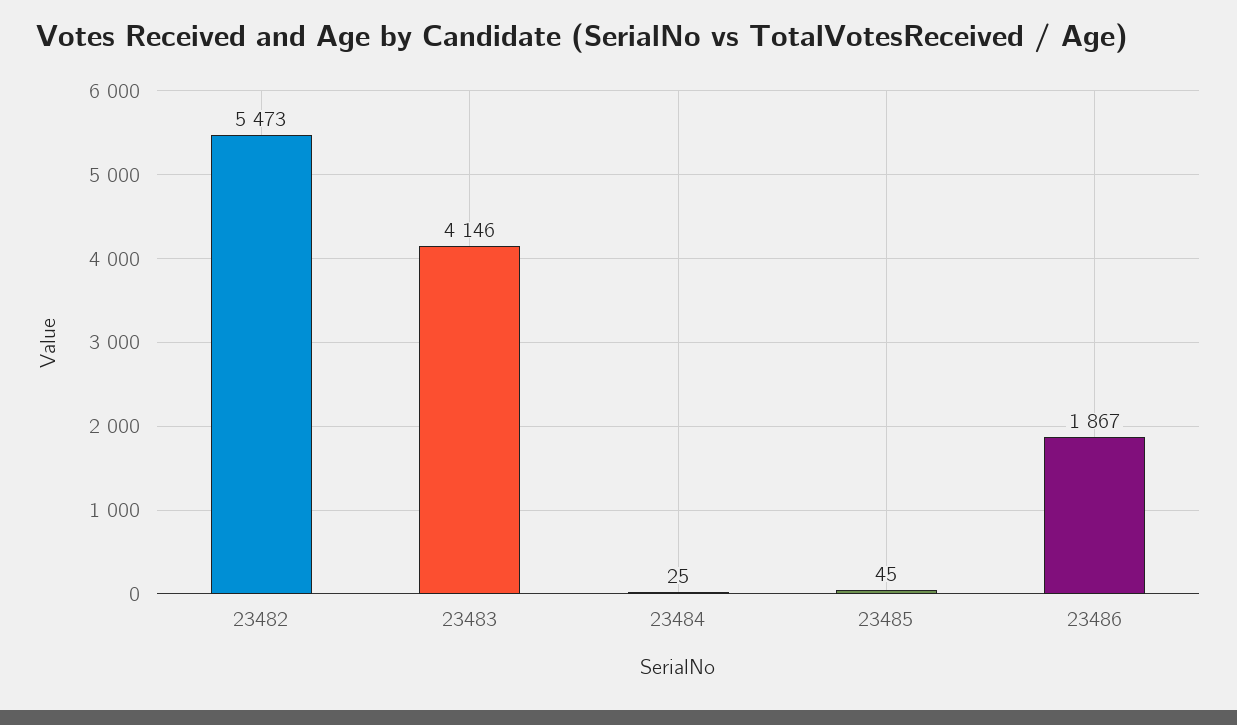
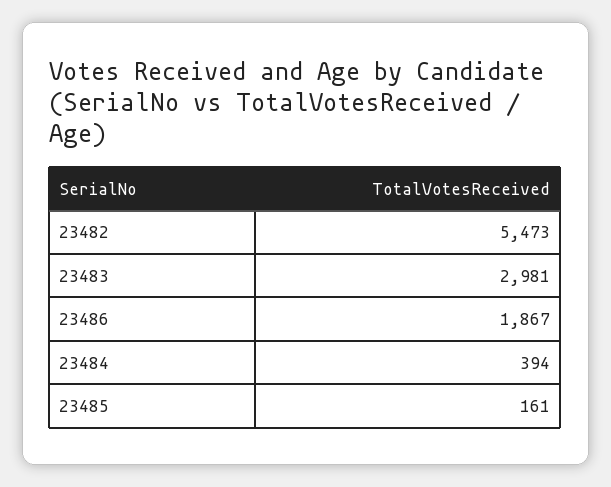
  {
    "23482": 5473,
-   "23483": 4146,
+   "23483": 2981,
-   "23484": 25,
+   "23484": 394,
-   "23485": 45,
+   "23485": 161,
    "23486": 1867
  }

